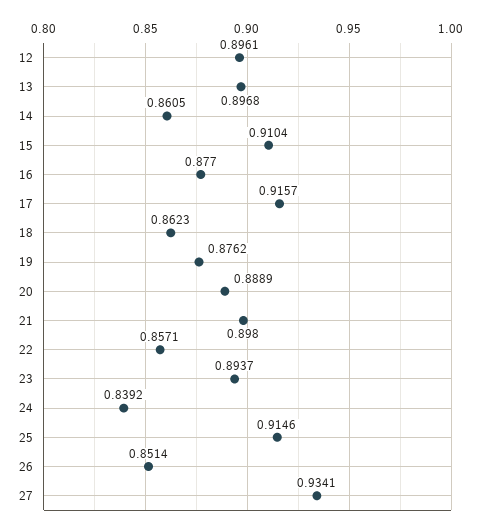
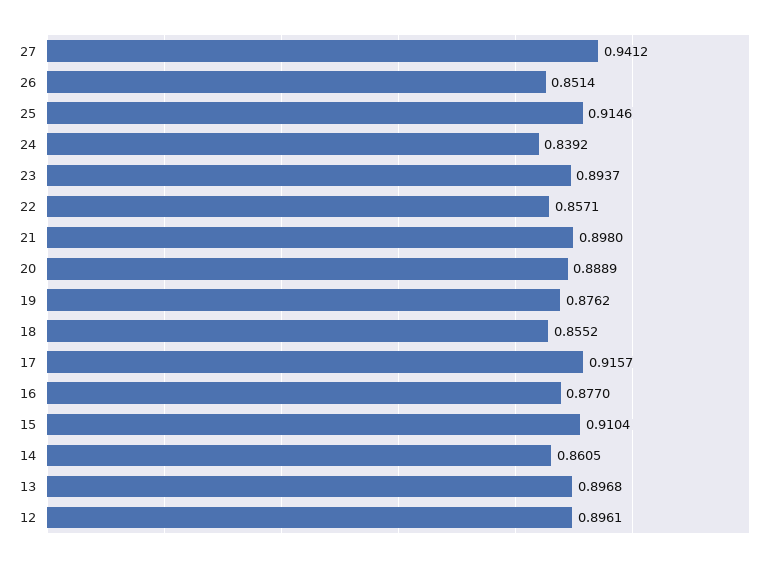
  {
    "12": 0.8961,
    "13": 0.8968,
    "14": 0.8605,
    "15": 0.9104,
    "16": 0.877,
    "17": 0.9157,
-   "18": 0.8623,
+   "18": 0.8552,
    "19": 0.8762,
    "20": 0.8889,
    "21": 0.898,
    "22": 0.8571,
    "23": 0.8937,
    "24": 0.8392,
    "25": 0.9146,
    "26": 0.8514,
-   "27": 0.9341
+   "27": 0.9412
  }

